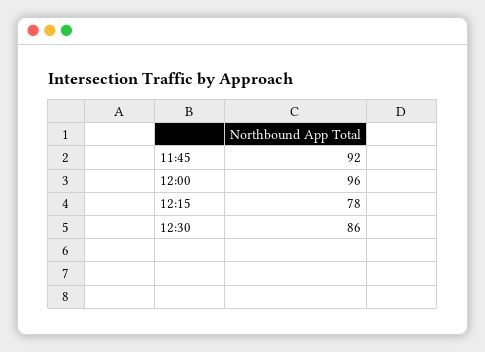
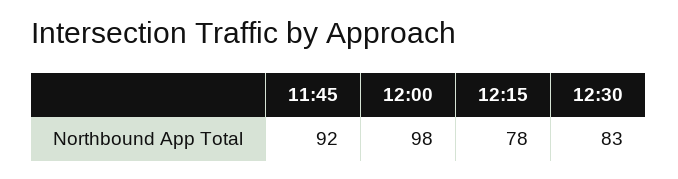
  {
    "11:45": 92,
-   "12:00": 96,
+   "12:00": 98,
    "12:15": 78,
-   "12:30": 86
+   "12:30": 83
  }

